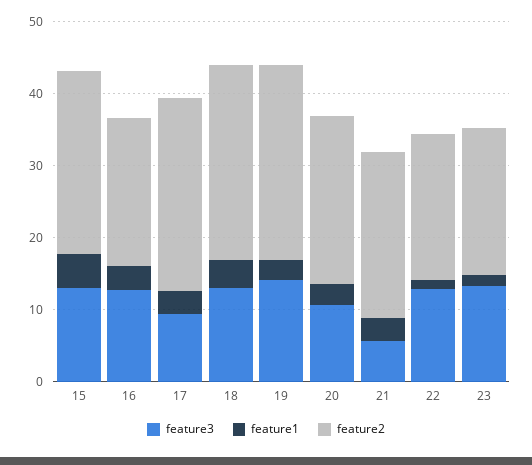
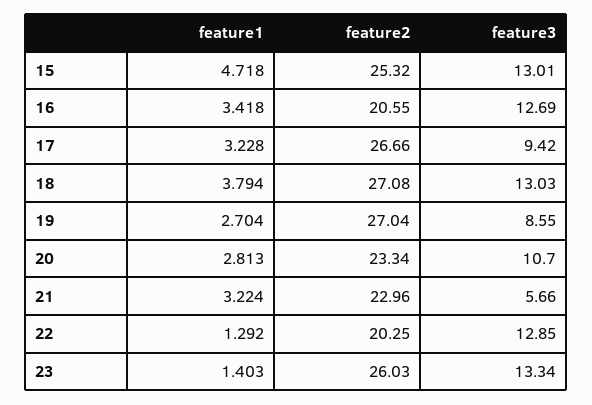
  {
    "feature3": {
      "15": 13.01,
      "16": 12.69,
      "17": 9.42,
      "18": 13.03,
-     "19": 14,
+     "19": 8.55,
      "20": 10.7,
      "21": 5.66,
      "22": 12.85,
      "23": 13.34
    },
    "feature1": {
      "15": 4.718,
      "16": 3.418,
      "17": 3.228,
      "18": 3.794,
      "19": 2.704,
      "20": 2.813,
      "21": 3.224,
      "22": 1.292,
      "23": 1.403
    },
    "feature2": {
      "15": 25.32,
      "16": 20.55,
      "17": 26.66,
      "18": 27.08,
      "19": 27.04,
      "20": 23.34,
      "21": 22.96,
      "22": 20.25,
-     "23": 20
+     "23": 26.03
    }
  }

